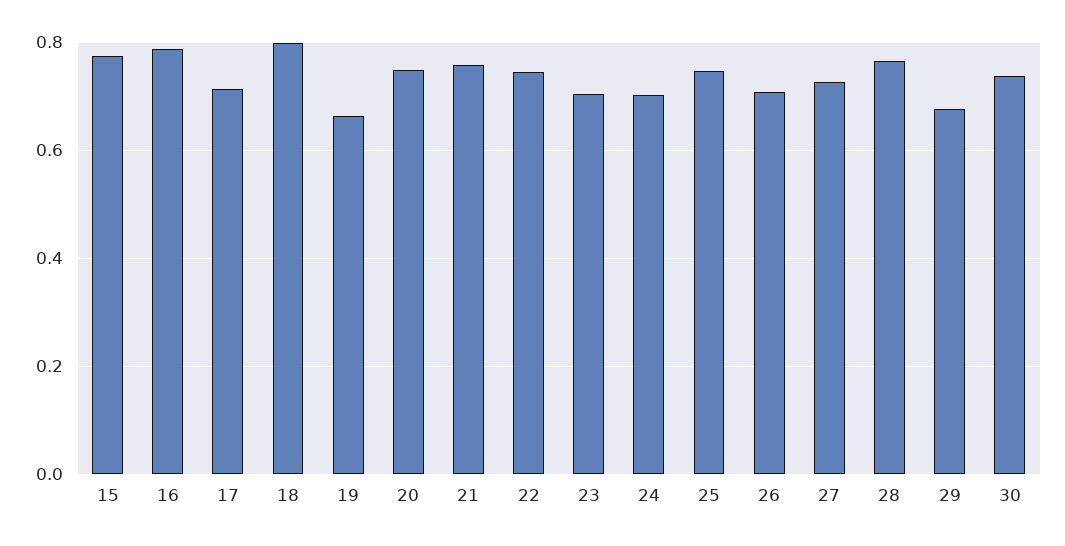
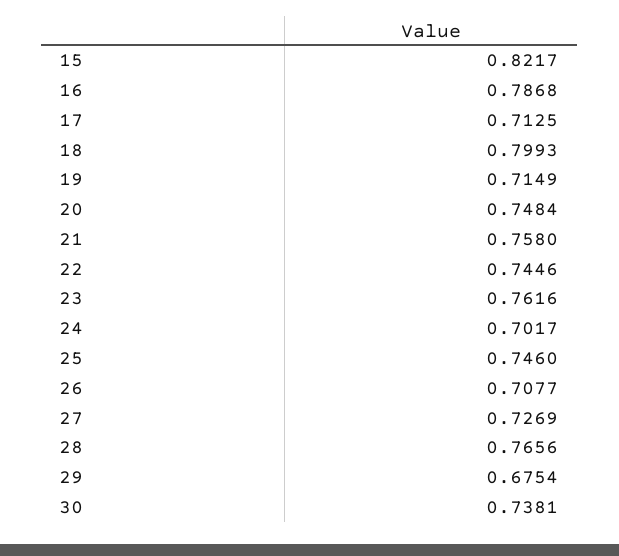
  {
-   "15": 0.78,
+   "15": 0.8217,
    "16": 0.7868,
    "17": 0.7125,
    "18": 0.7993,
-   "19": 0.66,
+   "19": 0.7149,
    "20": 0.7484,
    "21": 0.758,
    "22": 0.7446,
-   "23": 0.7,
+   "23": 0.7616,
    "24": 0.7017,
    "25": 0.746,
    "26": 0.7077,
    "27": 0.7269,
    "28": 0.7656,
    "29": 0.6754,
    "30": 0.7381
  }

